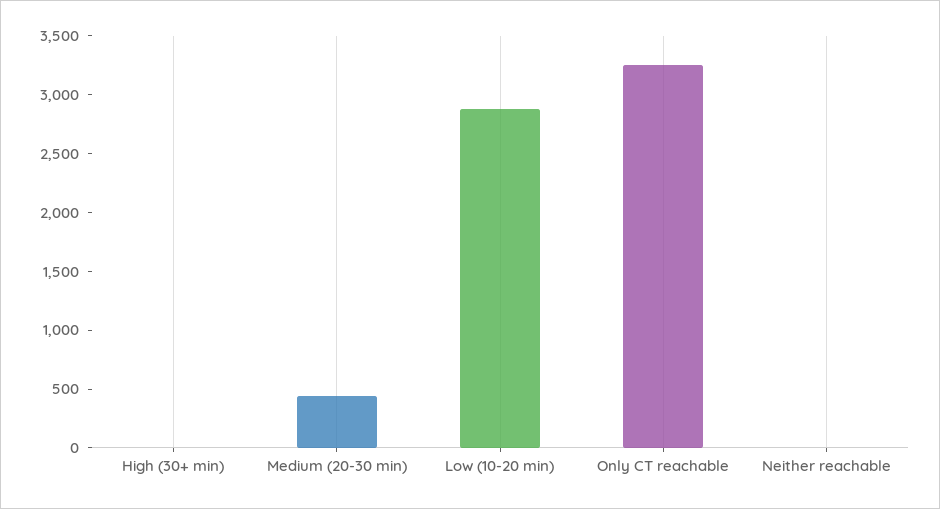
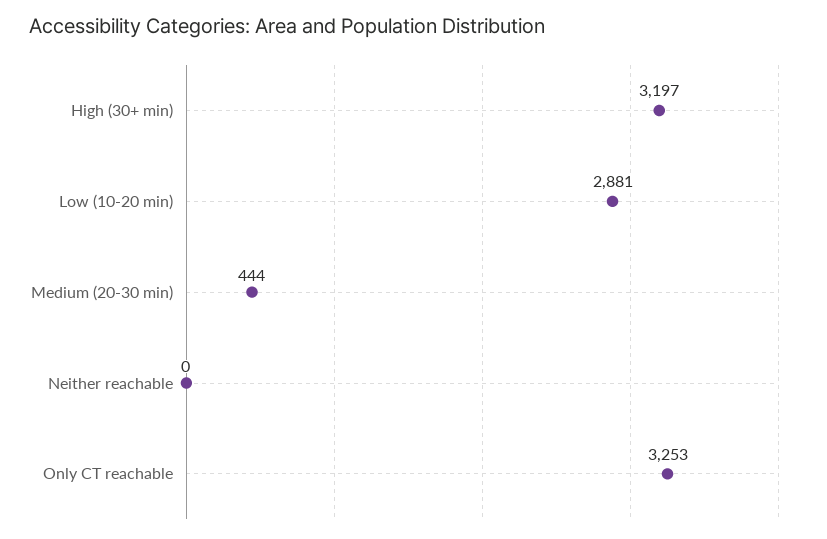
  {
-   "High (30+ min)": 0,
+   "High (30+ min)": 3197,
    "Medium (20-30 min)": 444,
    "Low (10-20 min)": 2881,
    "Only CT reachable": 3253,
    "Neither reachable": 0
  }

